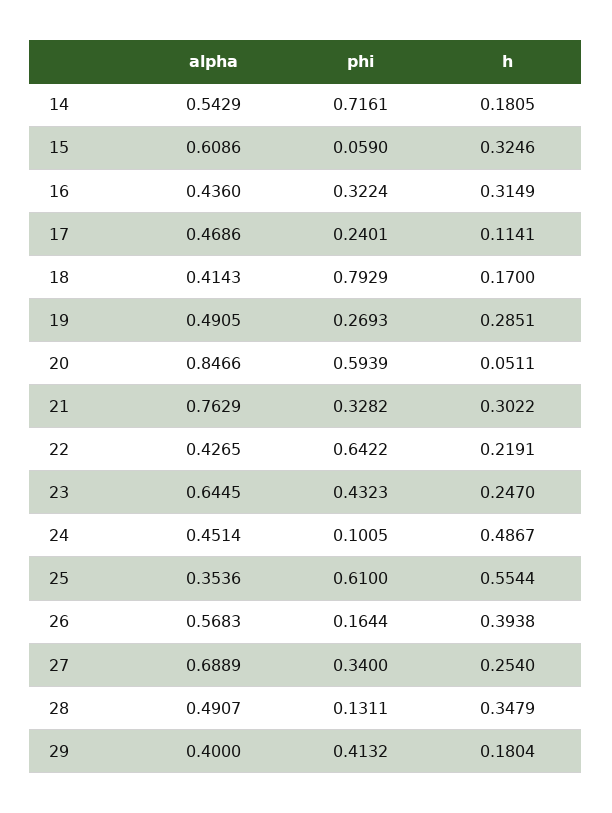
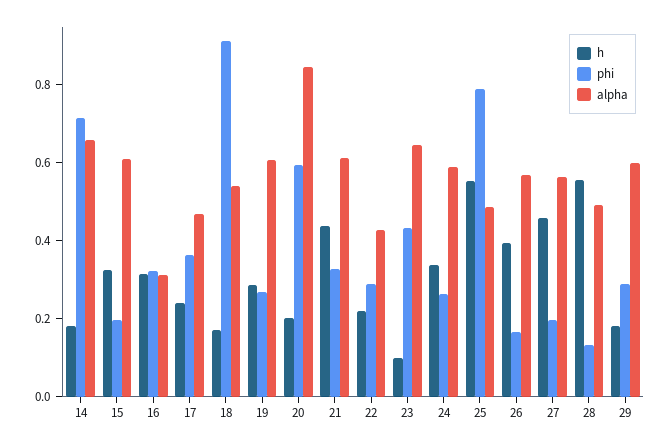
  {
    "alpha": {
-     "14": 0.5429,
+     "14": 0.65,
      "15": 0.6086,
-     "16": 0.436,
+     "16": 0.3,
      "17": 0.4686,
-     "18": 0.4143,
+     "18": 0.55,
-     "19": 0.4905,
+     "19": 0.6,
      "20": 0.8466,
-     "21": 0.7629,
+     "21": 0.6,
      "22": 0.4265,
      "23": 0.6445,
-     "24": 0.4514,
+     "24": 0.6,
-     "25": 0.3536,
+     "25": 0.5,
      "26": 0.5683,
-     "27": 0.6889,
+     "27": 0.55,
      "28": 0.4907,
-     "29": 0.4
+     "29": 0.6
    },
    "phi": {
      "14": 0.7161,
-     "15": 0.059,
+     "15": 0.2,
      "16": 0.3224,
-     "17": 0.2401,
+     "17": 0.35,
-     "18": 0.7929,
+     "18": 0.9,
      "19": 0.2693,
      "20": 0.5939,
      "21": 0.3282,
-     "22": 0.6422,
+     "22": 0.3,
      "23": 0.4323,
-     "24": 0.1005,
+     "24": 0.25,
-     "25": 0.61,
+     "25": 0.8,
      "26": 0.1644,
-     "27": 0.34,
+     "27": 0.2,
      "28": 0.1311,
-     "29": 0.4132
+     "29": 0.3
    },
    "h": {
      "14": 0.1805,
      "15": 0.3246,
      "16": 0.3149,
-     "17": 0.1141,
+     "17": 0.25,
      "18": 0.17,
      "19": 0.2851,
-     "20": 0.0511,
+     "20": 0.2,
-     "21": 0.3022,
+     "21": 0.45,
      "22": 0.2191,
-     "23": 0.247,
+     "23": 0.1,
-     "24": 0.4867,
+     "24": 0.35,
      "25": 0.5544,
      "26": 0.3938,
-     "27": 0.254,
+     "27": 0.45,
-     "28": 0.3479,
+     "28": 0.55,
      "29": 0.1804
    }
  }

